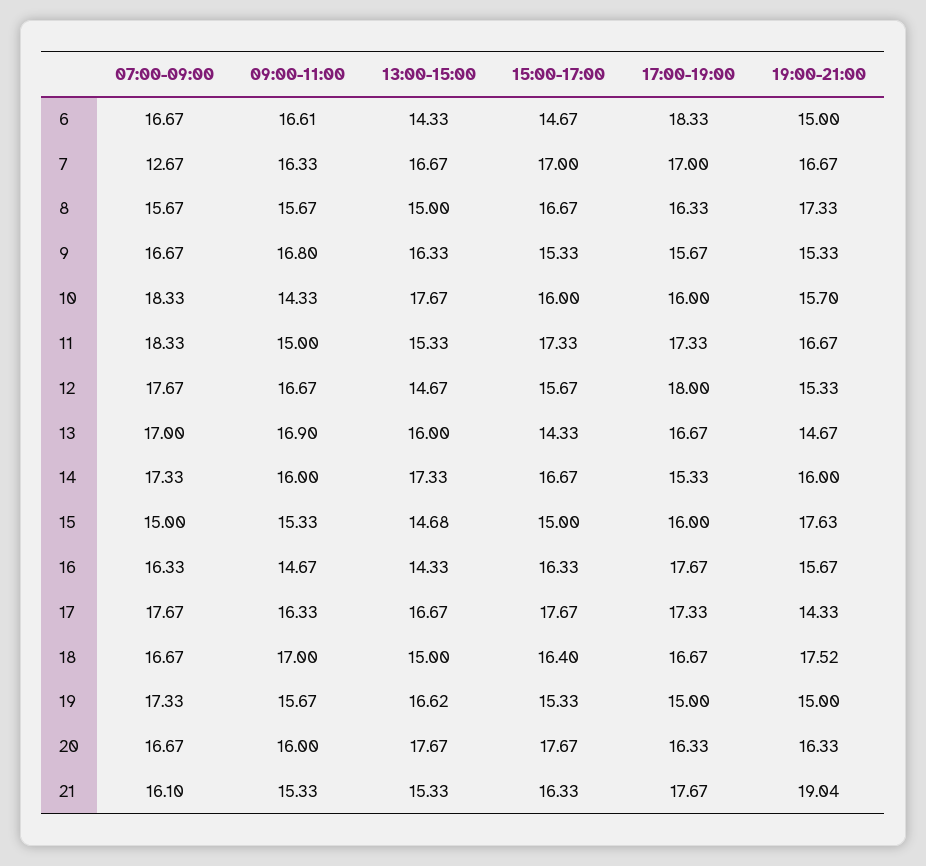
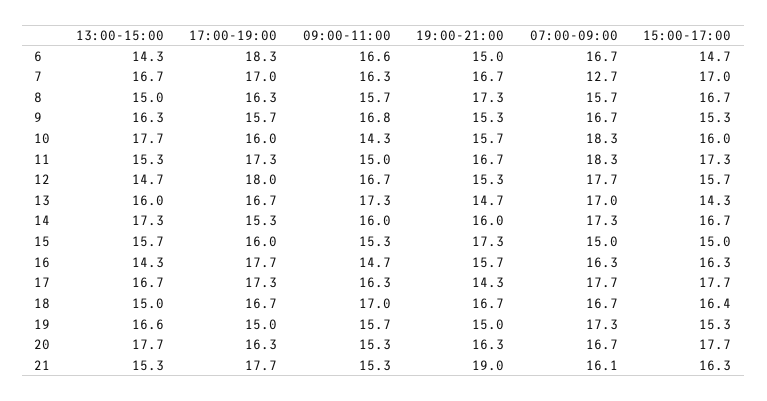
  {
    "07:00-09:00": {
      "6": 16.67,
      "7": 12.67,
      "8": 15.67,
      "9": 16.67,
      "10": 18.33,
      "11": 18.33,
      "12": 17.67,
      "13": 17,
      "14": 17.33,
      "15": 15,
      "16": 16.33,
      "17": 17.67,
      "18": 16.67,
      "19": 17.33,
      "20": 16.67,
      "21": 16.1
    },
    "09:00-11:00": {
      "6": 16.61,
      "7": 16.33,
      "8": 15.67,
      "9": 16.8,
      "10": 14.33,
      "11": 15,
      "12": 16.67,
-     "13": 16.9,
+     "13": 17.3,
      "14": 16,
      "15": 15.33,
      "16": 14.67,
      "17": 16.33,
      "18": 17,
      "19": 15.67,
-     "20": 16,
+     "20": 15.3,
      "21": 15.33
    },
    "13:00-15:00": {
      "6": 14.33,
      "7": 16.67,
      "8": 15,
      "9": 16.33,
      "10": 17.67,
      "11": 15.33,
      "12": 14.67,
      "13": 16,
      "14": 17.33,
-     "15": 14.68,
+     "15": 15.7,
      "16": 14.33,
      "17": 16.67,
      "18": 15,
      "19": 16.62,
      "20": 17.67,
      "21": 15.33
    },
    "15:00-17:00": {
      "6": 14.67,
      "7": 17,
      "8": 16.67,
      "9": 15.33,
      "10": 16,
      "11": 17.33,
      "12": 15.67,
      "13": 14.33,
      "14": 16.67,
      "15": 15,
      "16": 16.33,
      "17": 17.67,
      "18": 16.4,
      "19": 15.33,
      "20": 17.67,
      "21": 16.33
    },
    "17:00-19:00": {
      "6": 18.33,
      "7": 17,
      "8": 16.33,
      "9": 15.67,
      "10": 16,
      "11": 17.33,
      "12": 18,
      "13": 16.67,
      "14": 15.33,
      "15": 16,
      "16": 17.67,
      "17": 17.33,
      "18": 16.67,
      "19": 15,
      "20": 16.33,
      "21": 17.67
    },
    "19:00-21:00": {
      "6": 15,
      "7": 16.67,
      "8": 17.33,
      "9": 15.33,
      "10": 15.7,
      "11": 16.67,
      "12": 15.33,
      "13": 14.67,
      "14": 16,
-     "15": 17.63,
+     "15": 17.3,
      "16": 15.67,
      "17": 14.33,
-     "18": 17.52,
+     "18": 16.7,
      "19": 15,
      "20": 16.33,
      "21": 19.04
    }
  }

